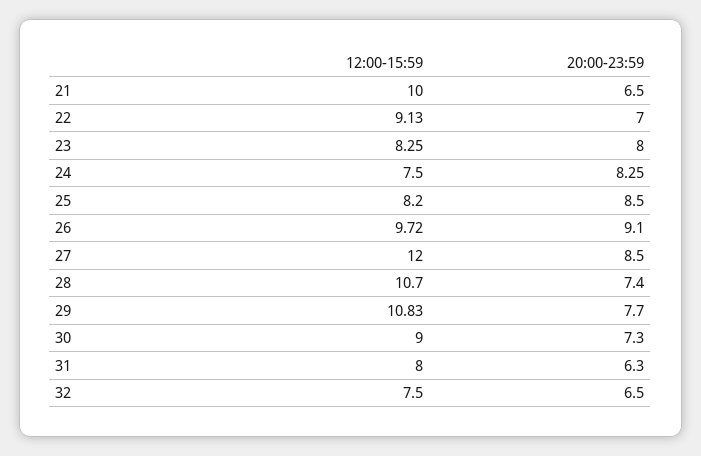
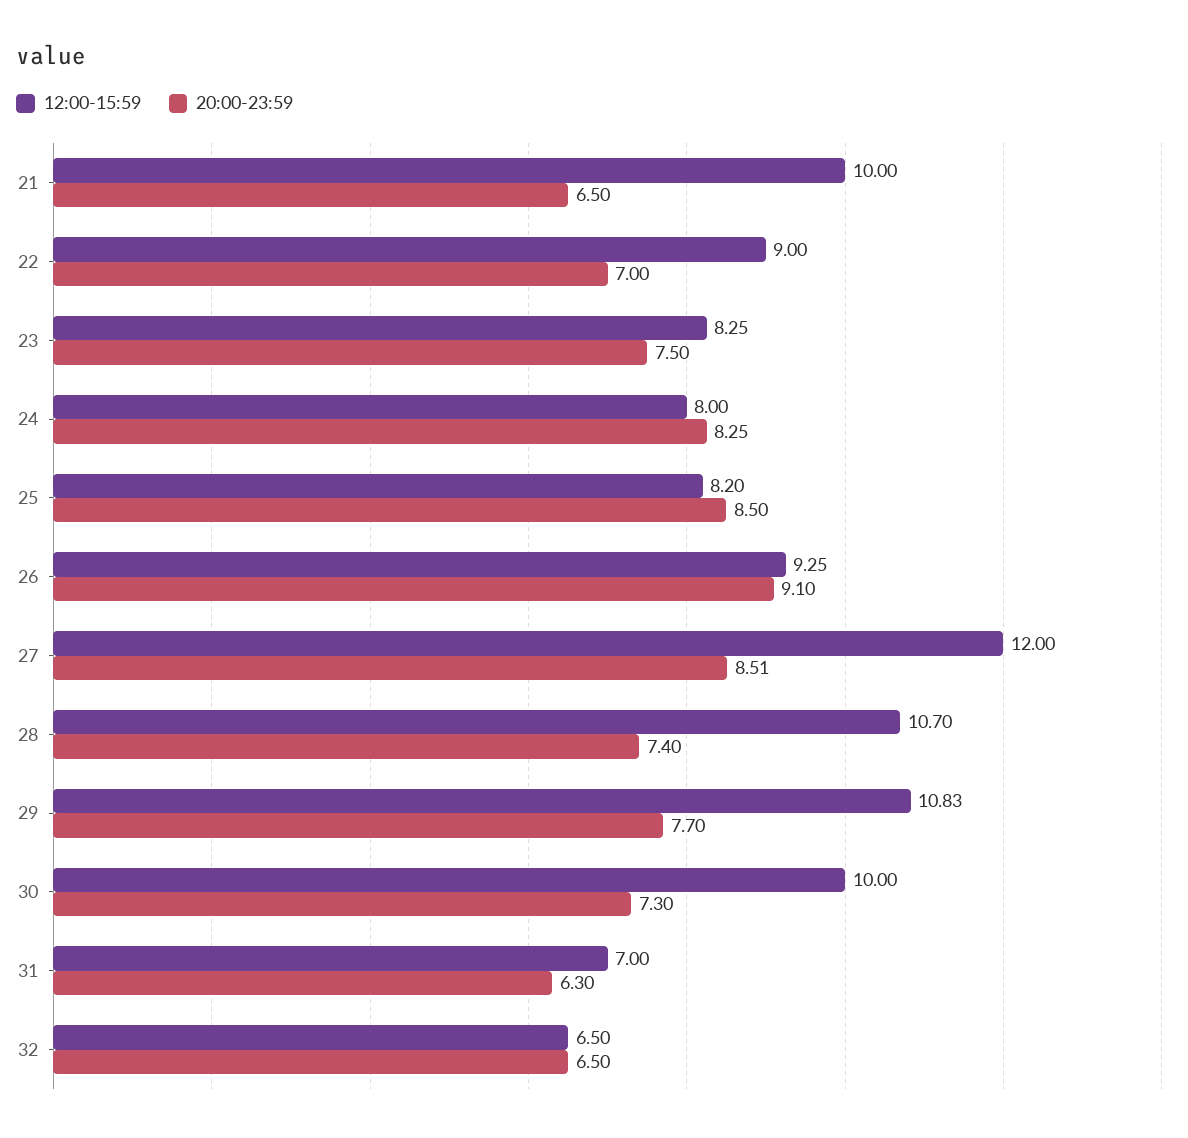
  {
    "12:00-15:59": {
      "21": 10,
-     "22": 9.13,
+     "22": 9,
      "23": 8.25,
-     "24": 7.5,
+     "24": 8,
      "25": 8.2,
-     "26": 9.72,
+     "26": 9.25,
      "27": 12,
      "28": 10.7,
      "29": 10.83,
-     "30": 9,
+     "30": 10,
-     "31": 8,
+     "31": 7,
-     "32": 7.5
+     "32": 6.5
    },
    "20:00-23:59": {
      "21": 6.5,
      "22": 7,
-     "23": 8,
+     "23": 7.5,
      "24": 8.25,
      "25": 8.5,
      "26": 9.1,
-     "27": 8.5,
+     "27": 8.51,
      "28": 7.4,
      "29": 7.7,
      "30": 7.3,
      "31": 6.3,
      "32": 6.5
    }
  }

